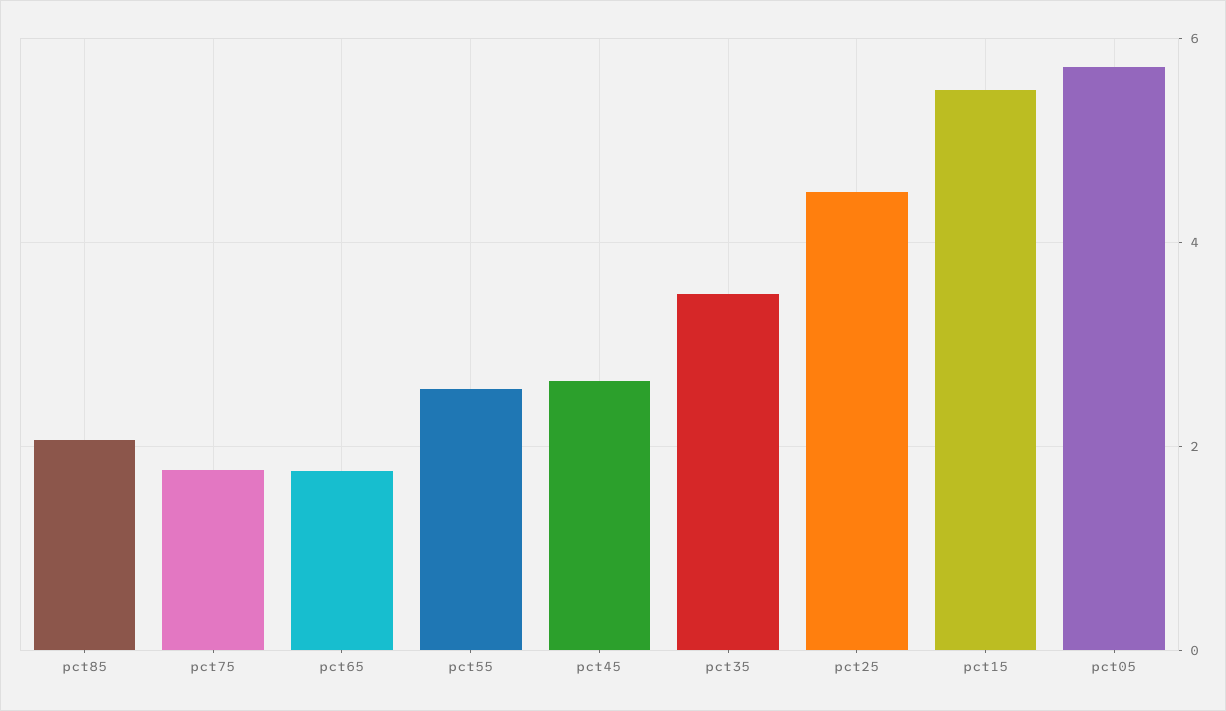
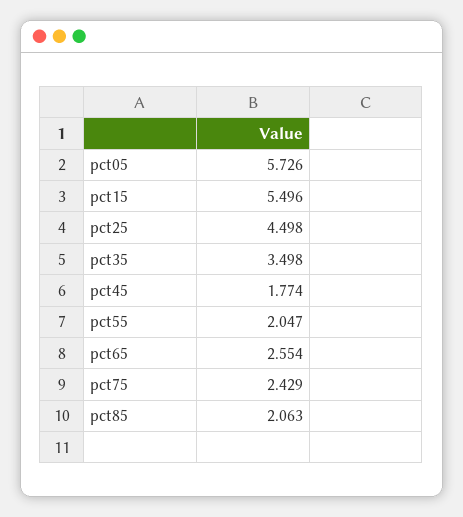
  {
    "pct85": 2.063,
-   "pct75": 1.8,
+   "pct75": 2.429,
-   "pct65": 1.8,
+   "pct65": 2.554,
-   "pct55": 2.6,
+   "pct55": 2.047,
-   "pct45": 2.6,
+   "pct45": 1.774,
    "pct35": 3.498,
    "pct25": 4.498,
    "pct15": 5.496,
    "pct05": 5.726
  }

